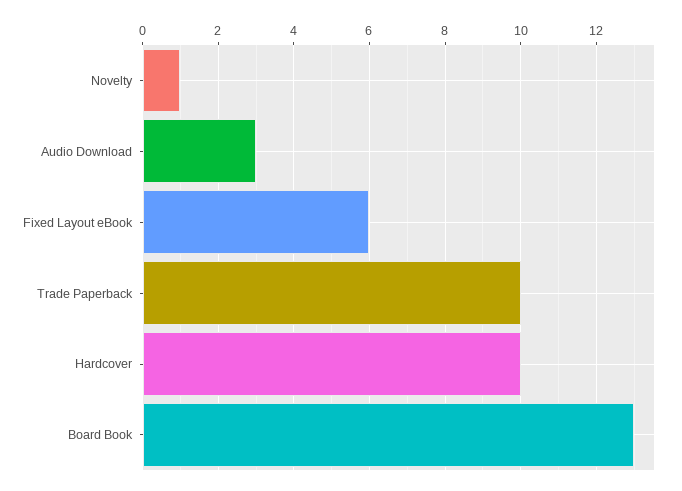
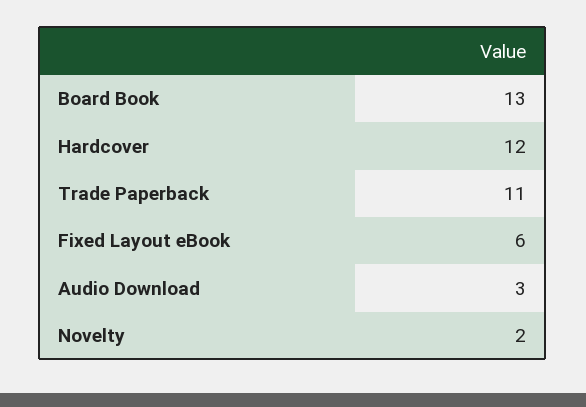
  {
-   "Novelty": 1,
+   "Novelty": 2,
    "Audio Download": 3,
    "Fixed Layout eBook": 6,
-   "Trade Paperback": 10,
+   "Trade Paperback": 11,
-   "Hardcover": 10,
+   "Hardcover": 12,
    "Board Book": 13
  }

